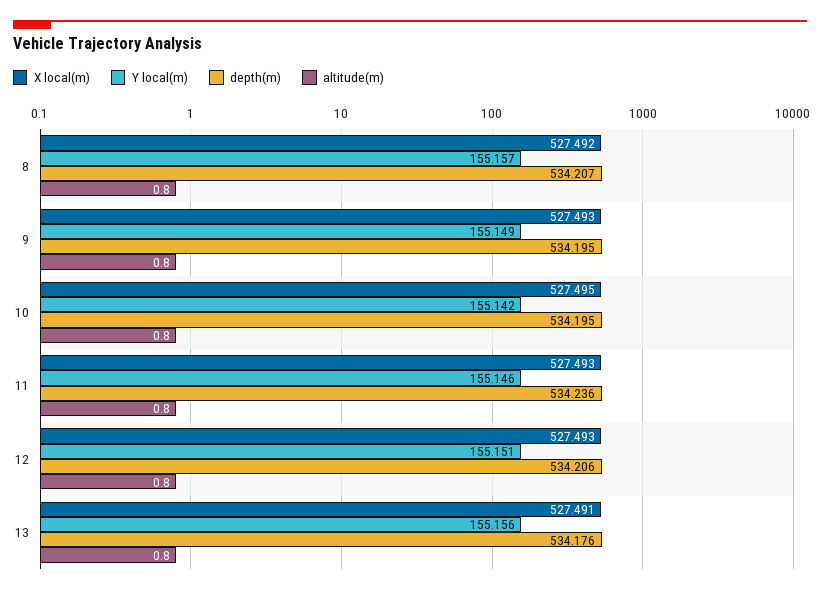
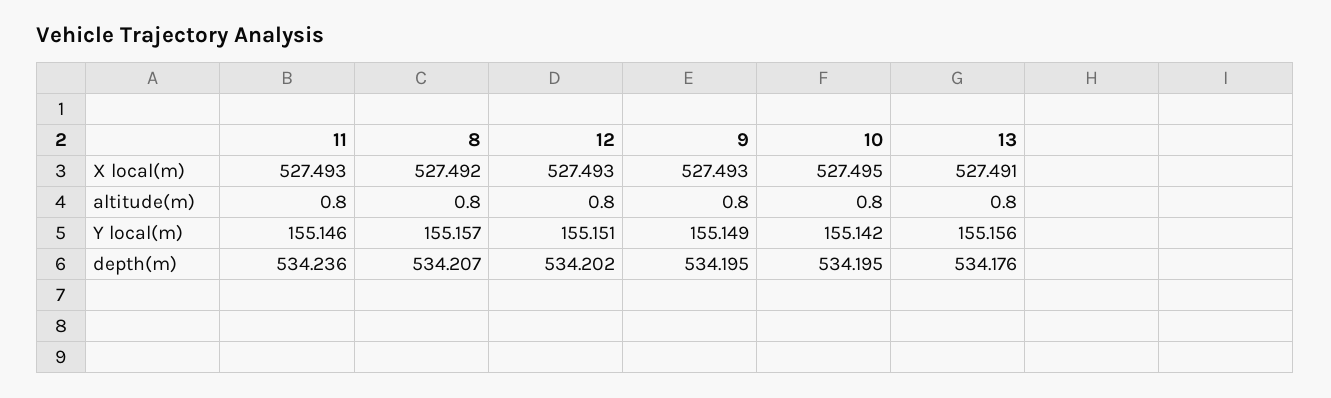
  {
    "X local(m)": {
      "8": 527.492,
      "9": 527.493,
      "10": 527.495,
      "11": 527.493,
      "12": 527.493,
      "13": 527.491
    },
    "Y local(m)": {
      "8": 155.157,
      "9": 155.149,
      "10": 155.142,
      "11": 155.146,
      "12": 155.151,
      "13": 155.156
    },
    "depth(m)": {
      "8": 534.207,
      "9": 534.195,
      "10": 534.195,
      "11": 534.236,
-     "12": 534.206,
+     "12": 534.202,
      "13": 534.176
    },
    "altitude(m)": {
      "8": 0.8,
      "9": 0.8,
      "10": 0.8,
      "11": 0.8,
      "12": 0.8,
      "13": 0.8
    }
  }

